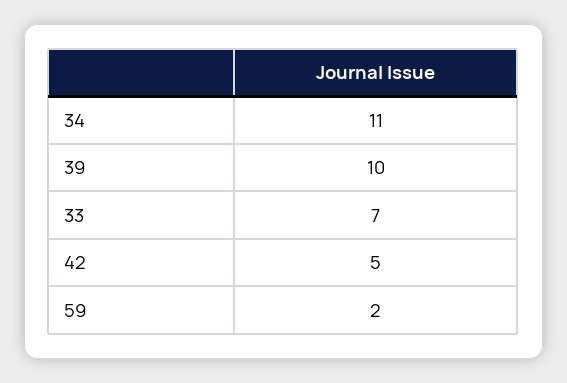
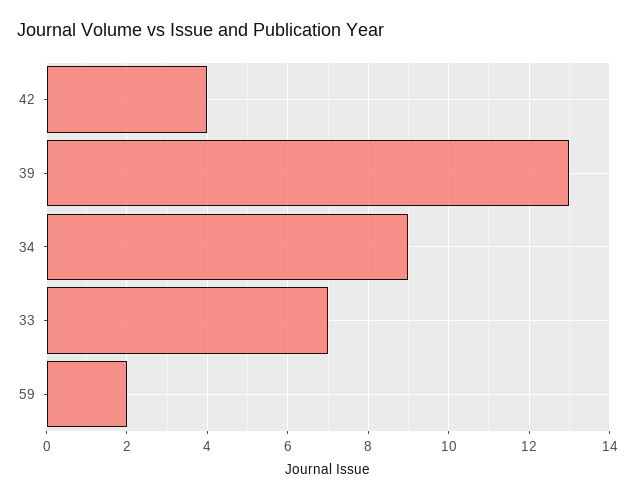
  {
-   "34": 11,
+   "34": 9,
-   "39": 10,
+   "39": 13,
    "33": 7,
-   "42": 5,
+   "42": 4,
    "59": 2
  }

